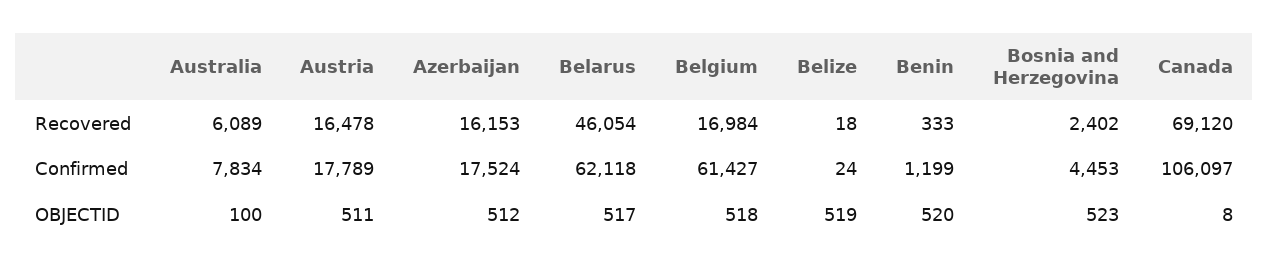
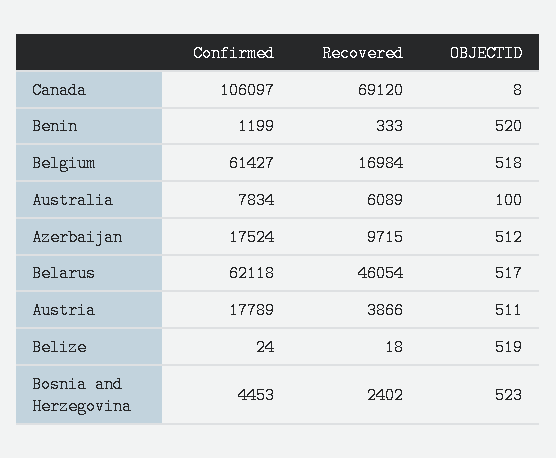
  {
    "Australia": {
      "Recovered": 6089,
      "Confirmed": 7834,
      "OBJECTID": 100
    },
    "Austria": {
-     "Recovered": 16478,
+     "Recovered": 3866,
      "Confirmed": 17789,
      "OBJECTID": 511
    },
    "Azerbaijan": {
-     "Recovered": 16153,
+     "Recovered": 9715,
      "Confirmed": 17524,
      "OBJECTID": 512
    },
    "Belarus": {
      "Recovered": 46054,
      "Confirmed": 62118,
      "OBJECTID": 517
    },
    "Belgium": {
      "Recovered": 16984,
      "Confirmed": 61427,
      "OBJECTID": 518
    },
    "Belize": {
      "Recovered": 18,
      "Confirmed": 24,
      "OBJECTID": 519
    },
    "Benin": {
      "Recovered": 333,
      "Confirmed": 1199,
      "OBJECTID": 520
    },
    "Bosnia and Herzegovina": {
      "Recovered": 2402,
      "Confirmed": 4453,
      "OBJECTID": 523
    },
    "Canada": {
      "Recovered": 69120,
      "Confirmed": 106097,
      "OBJECTID": 8
    }
  }

